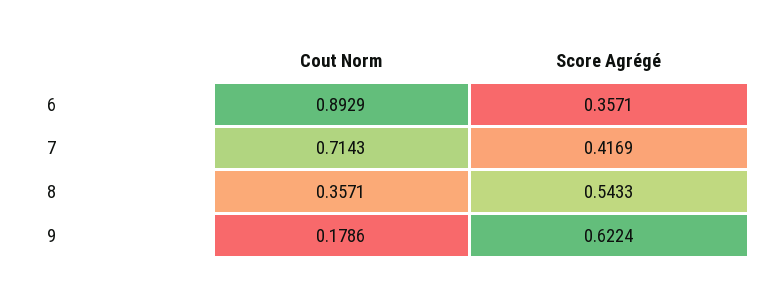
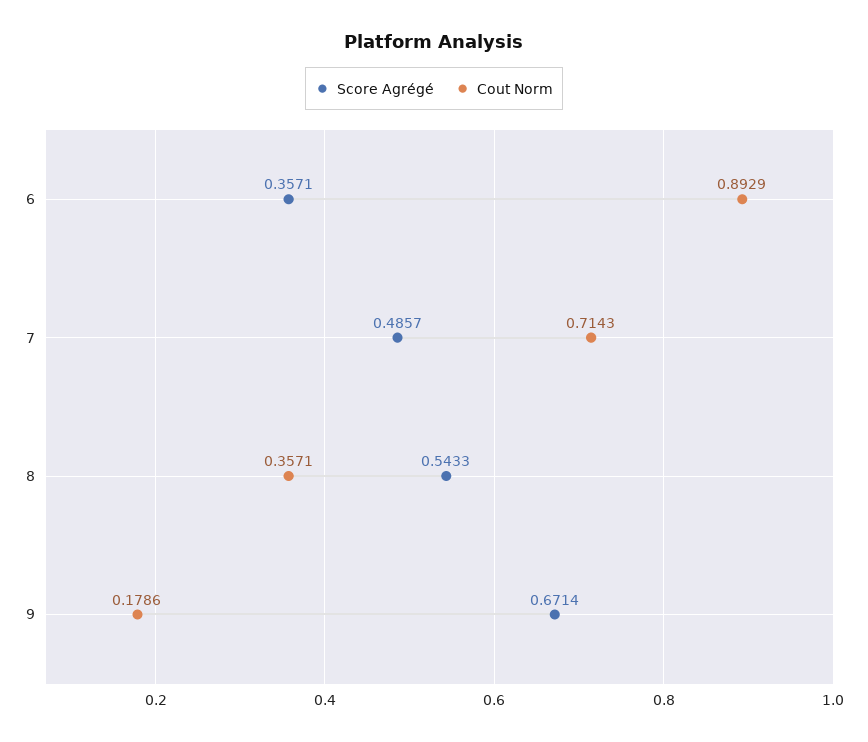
  {
    "Cout Norm": {
      "6": 0.8929,
      "7": 0.7143,
      "8": 0.3571,
      "9": 0.1786
    },
    "Score Agrégé": {
      "6": 0.3571,
-     "7": 0.4169,
+     "7": 0.4857,
      "8": 0.5433,
-     "9": 0.6224
+     "9": 0.6714
    }
  }

